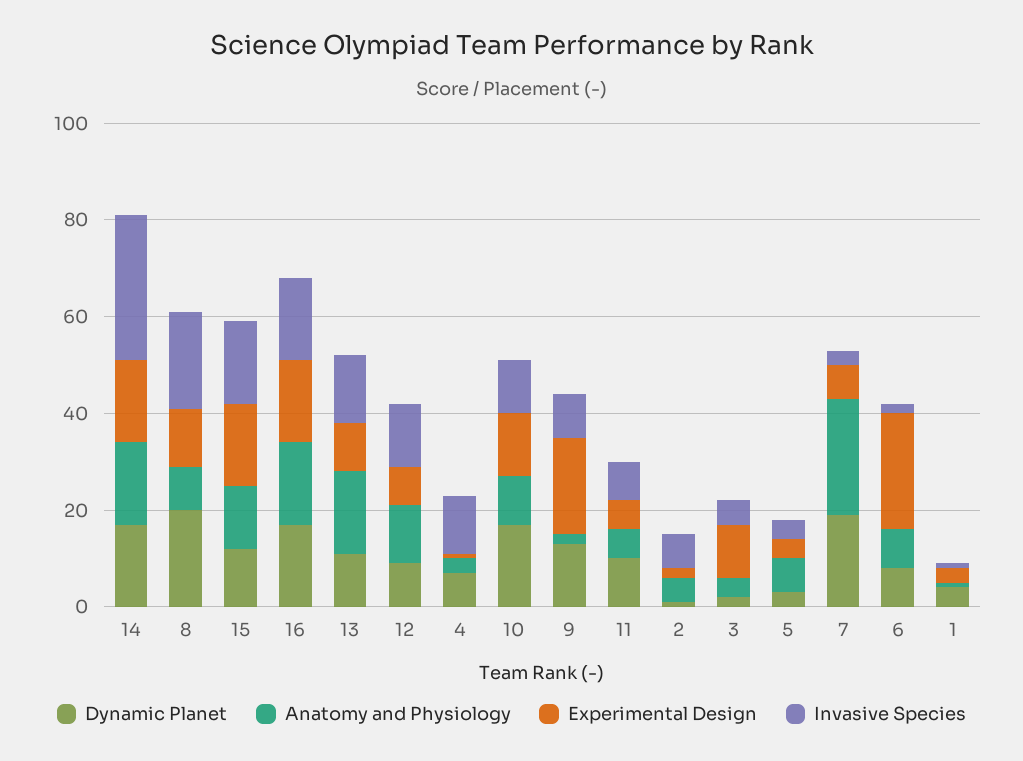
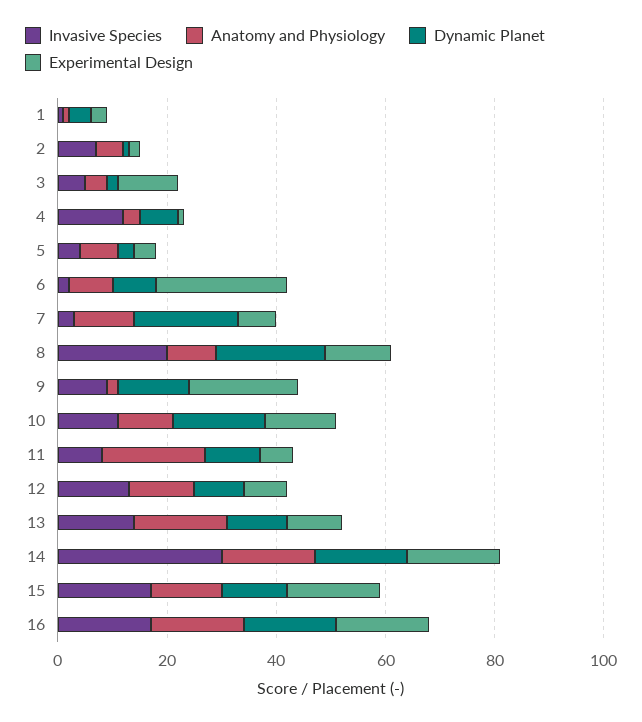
  {
    "Dynamic Planet": {
      "14": 15,
      "8": 20,
      "15": 10,
      "16": 15,
      "13": 10,
      "12": 10,
      "4": 5,
      "10": 15,
      "9": 15,
      "11": 10,
      "2": 0,
      "3": 0,
      "5": 5,
      "7": 20,
      "6": 10,
      "1": 5
    },
    "Anatomy and Physiology": {
      "14": 15,
      "8": 10,
      "15": 15,
      "16": 15,
      "13": 15,
      "12": 10,
      "4": 5,
      "10": 10,
      "9": 0,
-     "11": 5,
+     "11": 20,
      "2": 5,
      "3": 5,
      "5": 5,
-     "7": 25,
+     "7": 10,
      "6": 10,
      "1": 0
    },
    "Experimental Design": {
      "14": 15,
      "8": 10,
      "15": 15,
      "16": 15,
      "13": 10,
      "12": 10,
      "4": 0,
      "10": 15,
      "9": 20,
      "11": 5,
      "2": 0,
      "3": 10,
      "5": 5,
      "7": 5,
      "6": 25,
      "1": 5
    },
    "Invasive Species": {
      "14": 30,
      "8": 20,
      "15": 15,
      "16": 15,
      "13": 15,
      "12": 15,
      "4": 10,
      "10": 10,
      "9": 10,
      "11": 10,
      "2": 5,
      "3": 5,
      "5": 5,
      "7": 5,
      "6": 0,
      "1": 0
    }
  }

